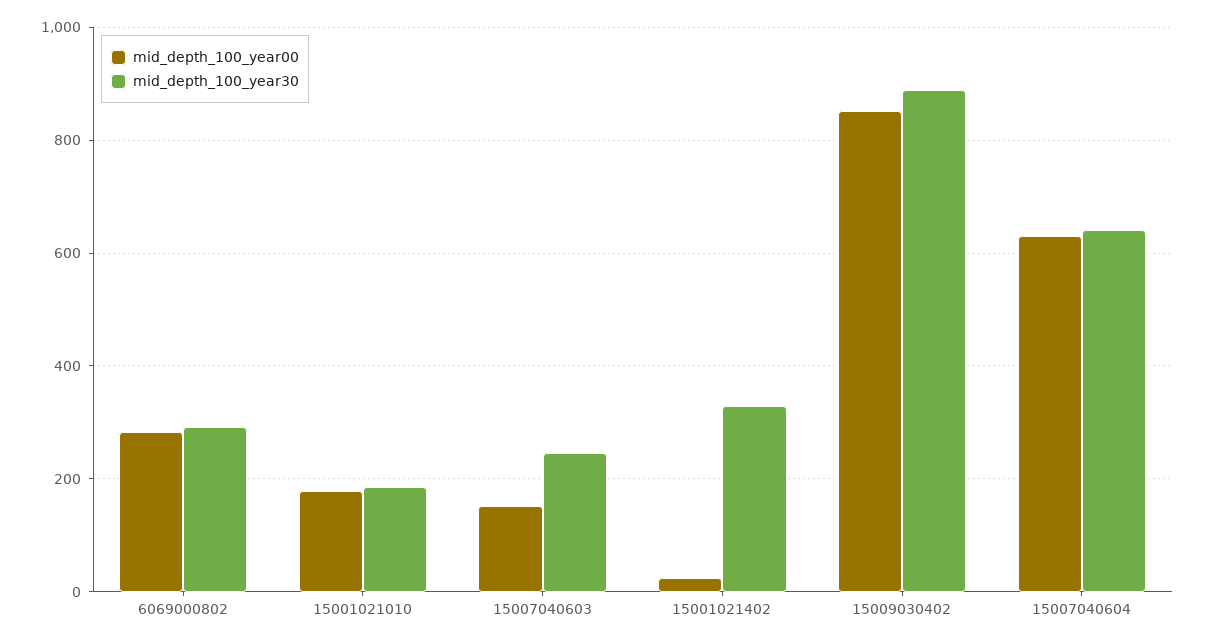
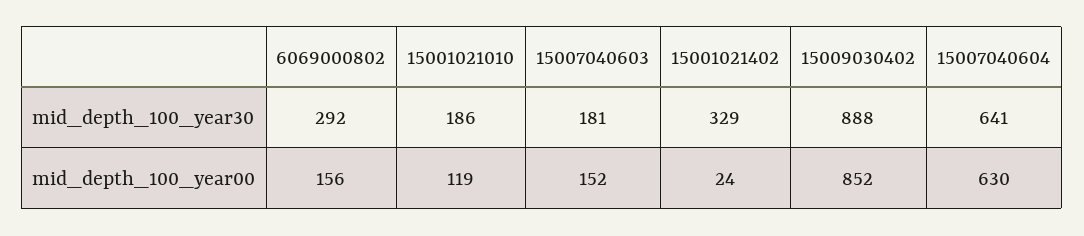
  {
    "mid_depth_100_year00": {
-     "6069000802": 280,
+     "6069000802": 156,
-     "15001021010": 180,
+     "15001021010": 119,
      "15007040603": 152,
      "15001021402": 24,
      "15009030402": 852,
      "15007040604": 630
    },
    "mid_depth_100_year30": {
      "6069000802": 292,
      "15001021010": 186,
-     "15007040603": 240,
+     "15007040603": 181,
      "15001021402": 329,
      "15009030402": 888,
      "15007040604": 641
    }
  }

